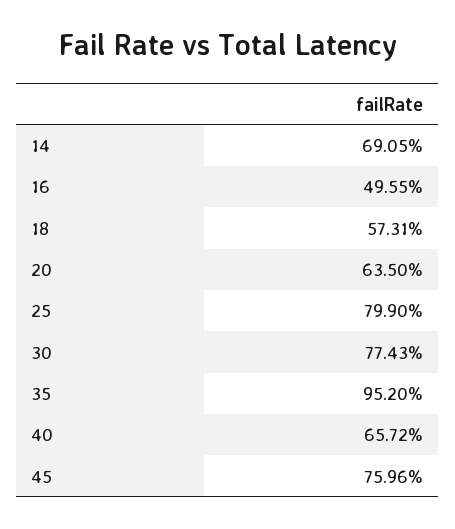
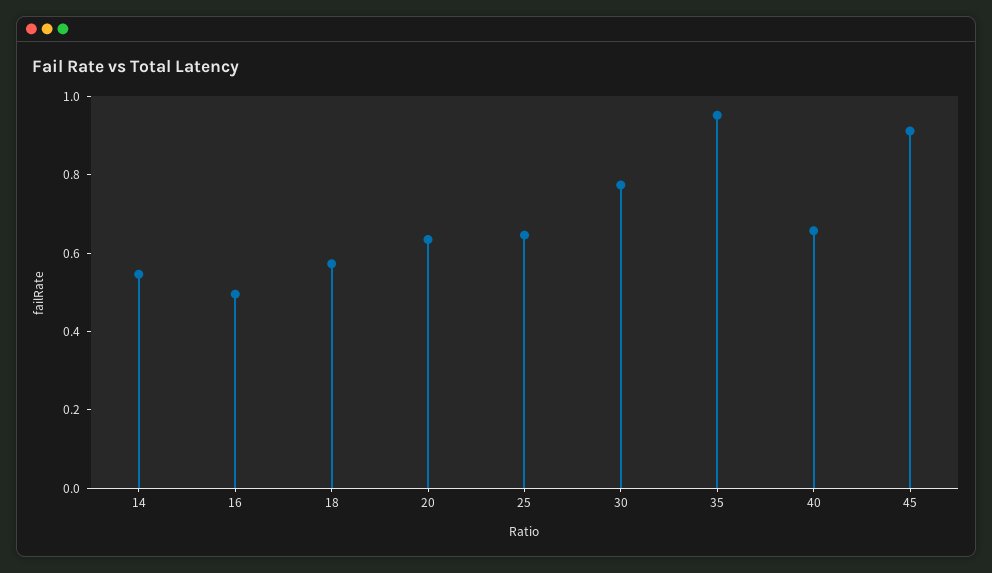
  {
-   "14": 0.6905,
+   "14": 0.55,
    "16": 0.4955,
    "18": 0.5731,
    "20": 0.635,
-   "25": 0.799,
+   "25": 0.65,
    "30": 0.7743,
    "35": 0.952,
    "40": 0.6572,
-   "45": 0.7596
+   "45": 0.9
  }

